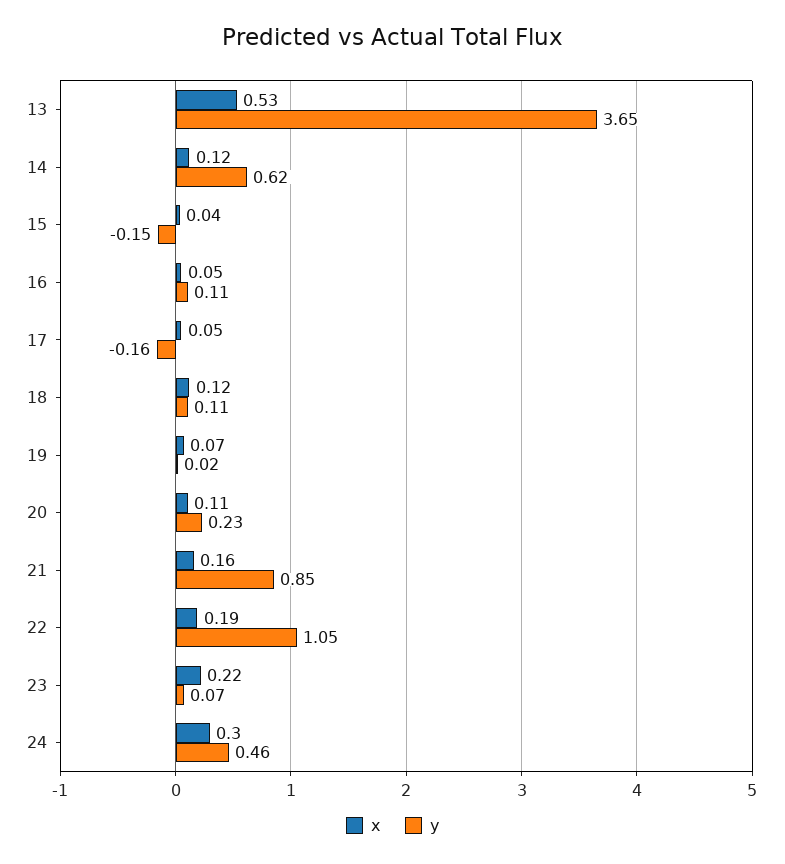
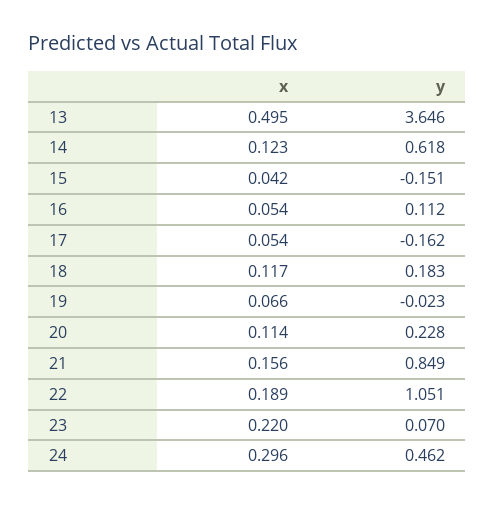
  {
    "x": {
-     "13": 0.53,
+     "13": 0.495,
      "14": 0.123,
      "15": 0.042,
      "16": 0.054,
      "17": 0.054,
      "18": 0.117,
      "19": 0.066,
      "20": 0.114,
      "21": 0.156,
      "22": 0.189,
      "23": 0.22,
      "24": 0.296
    },
    "y": {
      "13": 3.646,
      "14": 0.618,
      "15": -0.151,
      "16": 0.112,
      "17": -0.162,
-     "18": 0.11,
+     "18": 0.183,
-     "19": 0.02,
+     "19": -0.023,
      "20": 0.228,
      "21": 0.849,
      "22": 1.051,
      "23": 0.07,
      "24": 0.462
    }
  }

